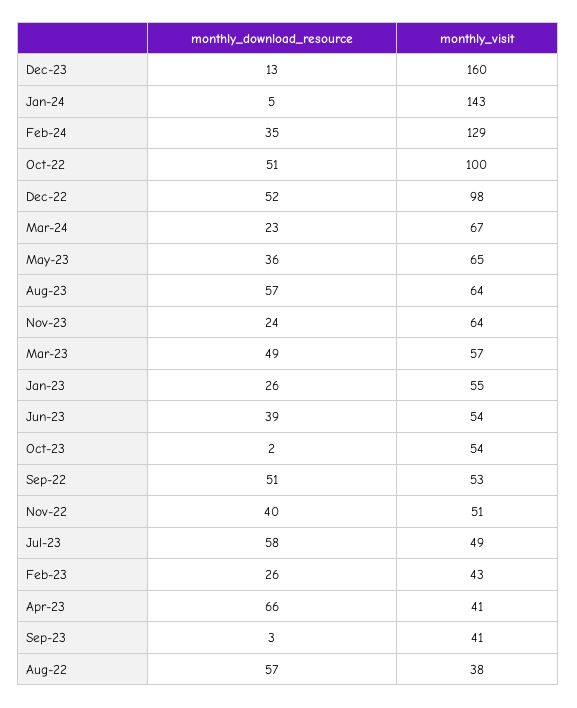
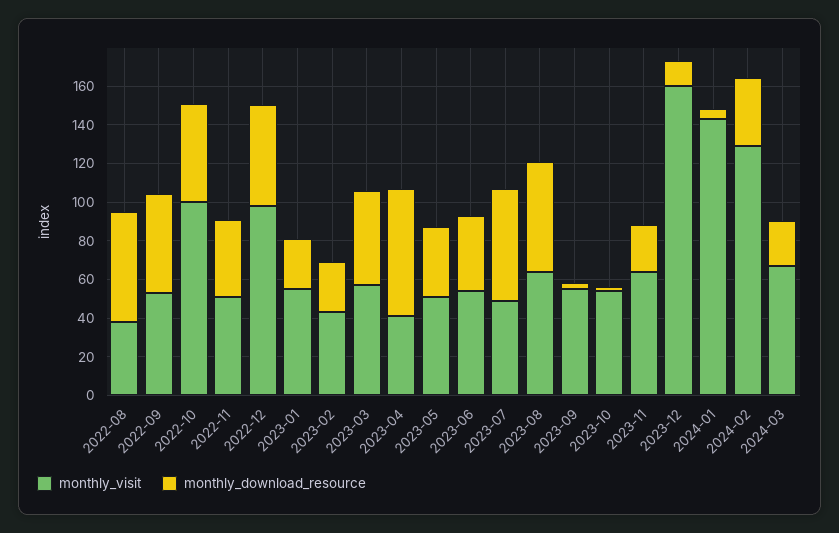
  {
    "monthly_download_resource": {
      "Dec-23": 13,
      "Jan-24": 5,
      "Feb-24": 35,
      "Oct-22": 51,
      "Dec-22": 52,
      "Mar-24": 23,
      "May-23": 36,
      "Aug-23": 57,
      "Nov-23": 24,
      "Mar-23": 49,
      "Jan-23": 26,
      "Jun-23": 39,
      "Oct-23": 2,
      "Sep-22": 51,
      "Nov-22": 40,
      "Jul-23": 58,
      "Feb-23": 26,
      "Apr-23": 66,
      "Sep-23": 3,
      "Aug-22": 57
    },
    "monthly_visit": {
      "Dec-23": 160,
      "Jan-24": 143,
      "Feb-24": 129,
      "Oct-22": 100,
      "Dec-22": 98,
      "Mar-24": 67,
-     "May-23": 65,
+     "May-23": 50,
      "Aug-23": 64,
      "Nov-23": 64,
      "Mar-23": 57,
      "Jan-23": 55,
      "Jun-23": 54,
      "Oct-23": 54,
      "Sep-22": 53,
      "Nov-22": 51,
      "Jul-23": 49,
      "Feb-23": 43,
      "Apr-23": 41,
-     "Sep-23": 41,
+     "Sep-23": 55,
      "Aug-22": 38
    }
  }

